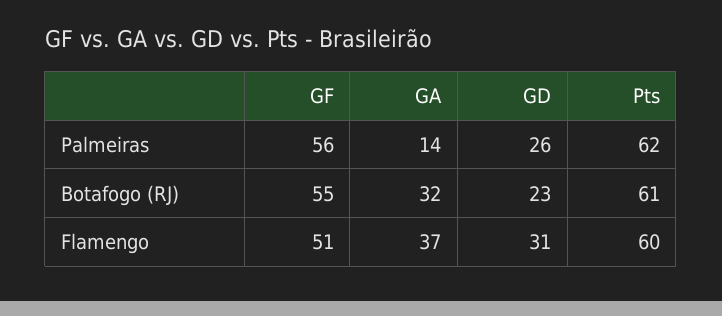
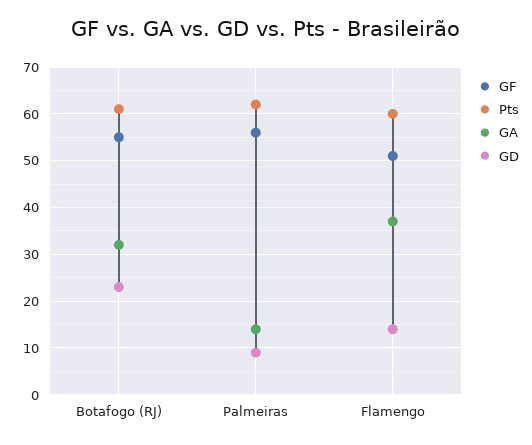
  {
    "GF": {
      "Palmeiras": 56,
      "Botafogo (RJ)": 55,
      "Flamengo": 51
    },
    "GA": {
      "Palmeiras": 14,
      "Botafogo (RJ)": 32,
      "Flamengo": 37
    },
    "GD": {
-     "Palmeiras": 26,
+     "Palmeiras": 10,
      "Botafogo (RJ)": 23,
-     "Flamengo": 31
+     "Flamengo": 15
    },
    "Pts": {
      "Palmeiras": 62,
      "Botafogo (RJ)": 61,
      "Flamengo": 60
    }
  }

